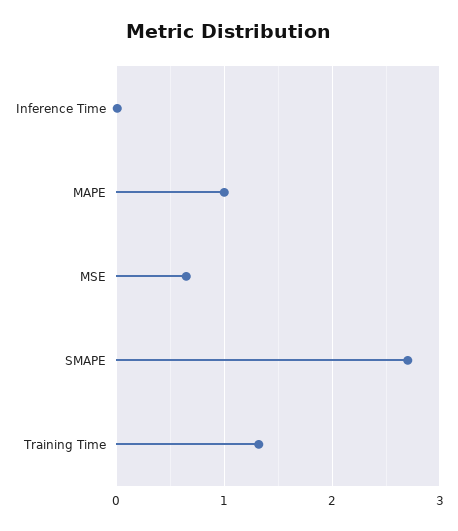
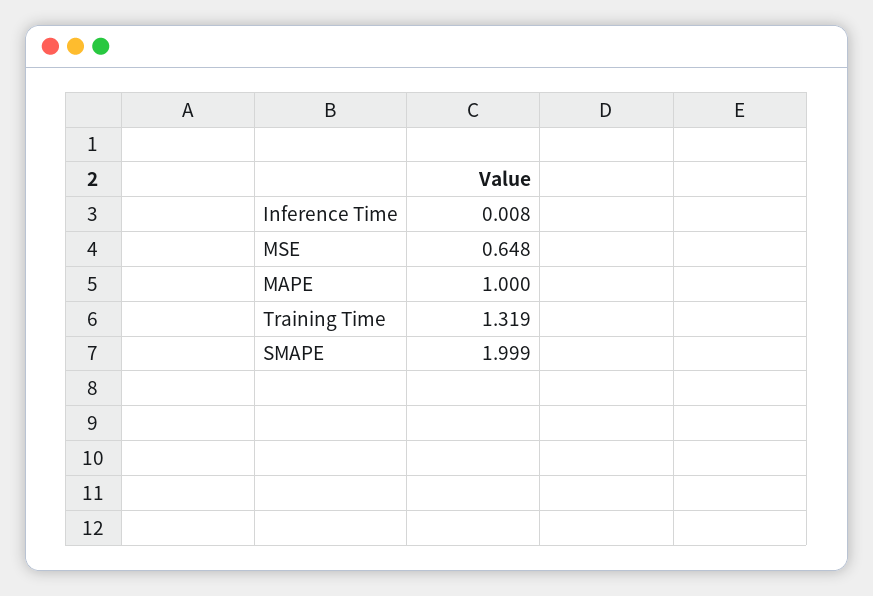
  {
    "Inference Time": 0.008,
    "MAPE": 1,
    "MSE": 0.648,
-   "SMAPE": 2.7,
+   "SMAPE": 1.999,
    "Training Time": 1.319
  }

